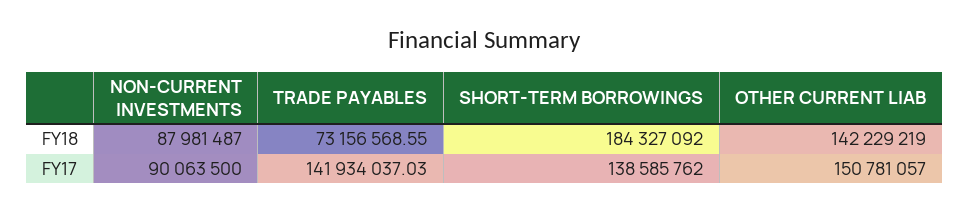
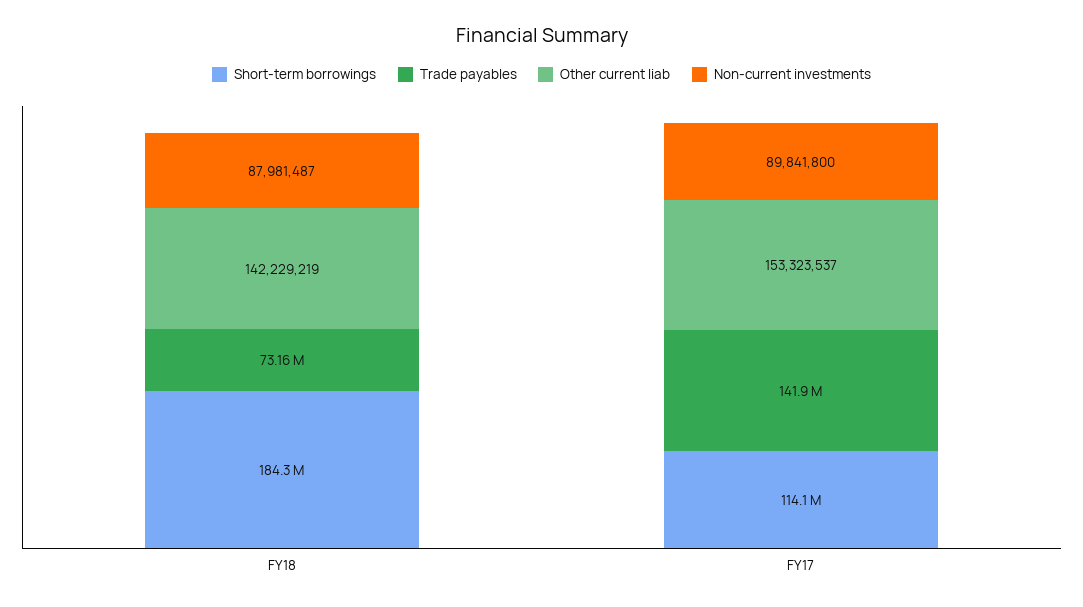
  {
    "NON-CURRENT INVESTMENTS": {
      "FY18": 87981487,
-     "FY17": 90063500
+     "FY17": 89841800
    },
    "TRADE PAYABLES": {
      "FY18": 73156568.55,
      "FY17": 141934037.03
    },
    "SHORT-TERM BORROWINGS": {
      "FY18": 184327092,
-     "FY17": 138585762
+     "FY17": 114100000
    },
    "OTHER CURRENT LIAB": {
      "FY18": 142229219,
-     "FY17": 150781057
+     "FY17": 153323537
    }
  }

